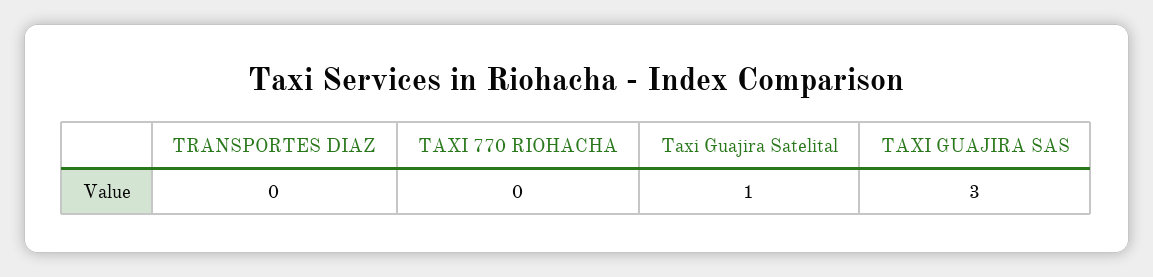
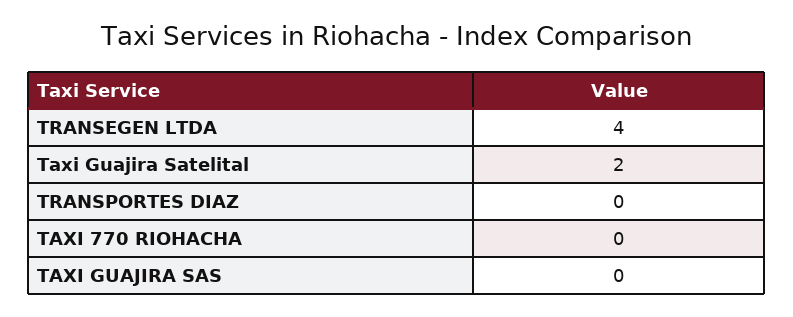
  {
    "TRANSPORTES DIAZ": 0,
    "TAXI 770 RIOHACHA": 0,
-   "Taxi Guajira Satelital": 1,
+   "Taxi Guajira Satelital": 2,
-   "TAXI GUAJIRA SAS": 3
+   "TAXI GUAJIRA SAS": 0,
+   "TRANSEGEN LTDA": 4
  }

